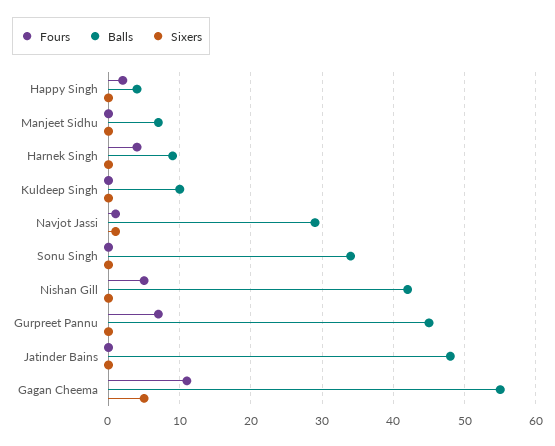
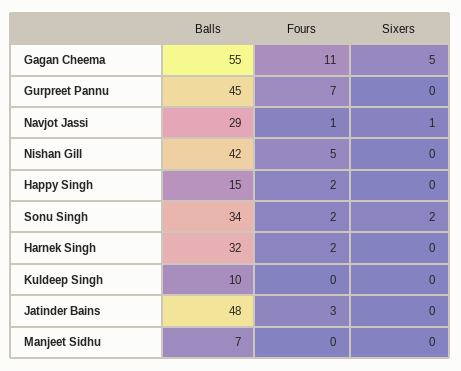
  {
    "Fours": {
      "Happy Singh": 2,
      "Manjeet Sidhu": 0,
-     "Harnek Singh": 4,
+     "Harnek Singh": 2,
      "Kuldeep Singh": 0,
      "Navjot Jassi": 1,
-     "Sonu Singh": 0,
+     "Sonu Singh": 2,
      "Nishan Gill": 5,
      "Gurpreet Pannu": 7,
-     "Jatinder Bains": 0,
+     "Jatinder Bains": 3,
      "Gagan Cheema": 11
    },
    "Balls": {
-     "Happy Singh": 4,
+     "Happy Singh": 15,
      "Manjeet Sidhu": 7,
-     "Harnek Singh": 9,
+     "Harnek Singh": 32,
      "Kuldeep Singh": 10,
      "Navjot Jassi": 29,
      "Sonu Singh": 34,
      "Nishan Gill": 42,
      "Gurpreet Pannu": 45,
      "Jatinder Bains": 48,
      "Gagan Cheema": 55
    },
    "Sixers": {
      "Happy Singh": 0,
      "Manjeet Sidhu": 0,
      "Harnek Singh": 0,
      "Kuldeep Singh": 0,
      "Navjot Jassi": 1,
-     "Sonu Singh": 0,
+     "Sonu Singh": 2,
      "Nishan Gill": 0,
      "Gurpreet Pannu": 0,
      "Jatinder Bains": 0,
      "Gagan Cheema": 5
    }
  }

